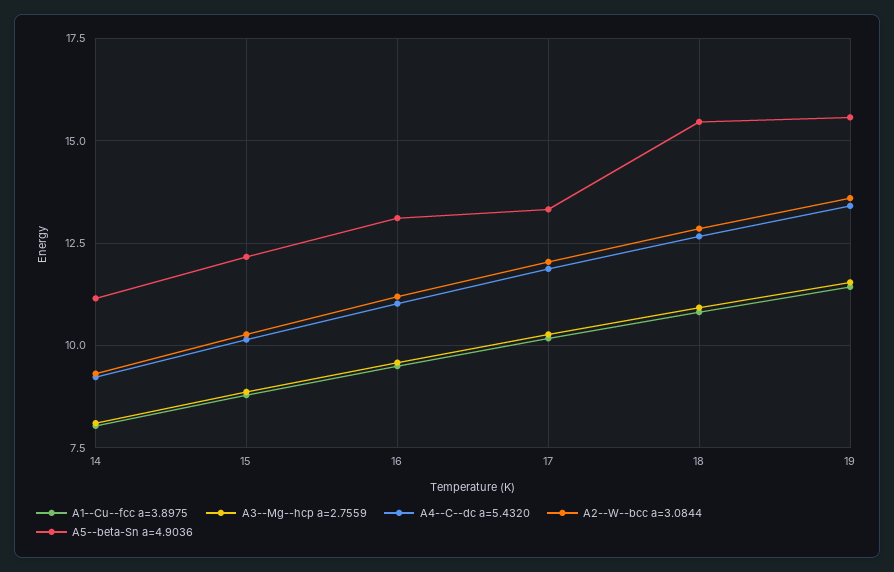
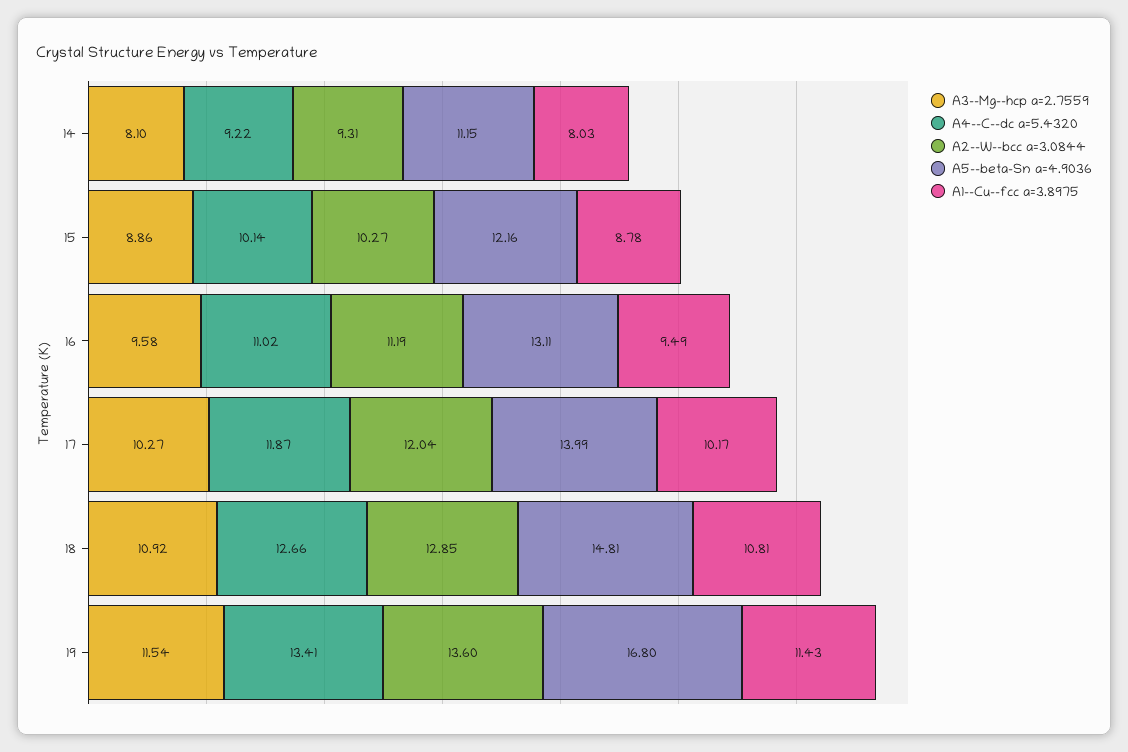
  {
    "A1--Cu--fcc a=3.8975": {
      "14": 8.03,
      "15": 8.78,
      "16": 9.49,
      "17": 10.17,
      "18": 10.81,
      "19": 11.43
    },
    "A3--Mg--hcp a=2.7559": {
      "14": 8.1,
      "15": 8.86,
      "16": 9.58,
      "17": 10.27,
      "18": 10.92,
      "19": 11.54
    },
    "A4--C--dc a=5.4320": {
      "14": 9.22,
      "15": 10.14,
      "16": 11.02,
      "17": 11.87,
      "18": 12.66,
      "19": 13.41
    },
    "A2--W--bcc a=3.0844": {
      "14": 9.31,
      "15": 10.27,
      "16": 11.19,
      "17": 12.04,
      "18": 12.85,
      "19": 13.6
    },
    "A5--beta-Sn a=4.9036": {
      "14": 11.15,
      "15": 12.16,
      "16": 13.11,
-     "17": 13.25,
+     "17": 13.99,
-     "18": 15.5,
+     "18": 14.81,
-     "19": 15.5
+     "19": 16.8
    }
  }

